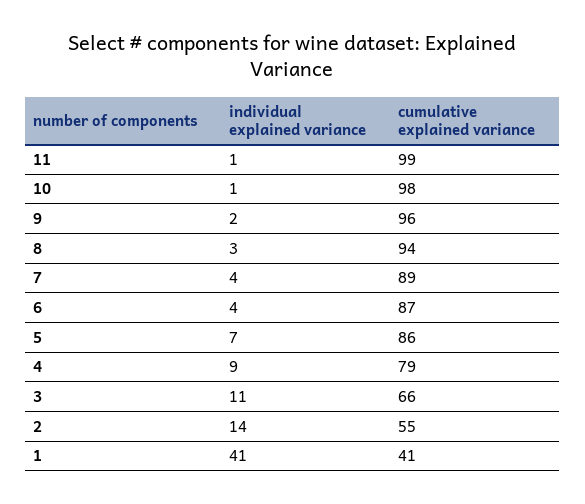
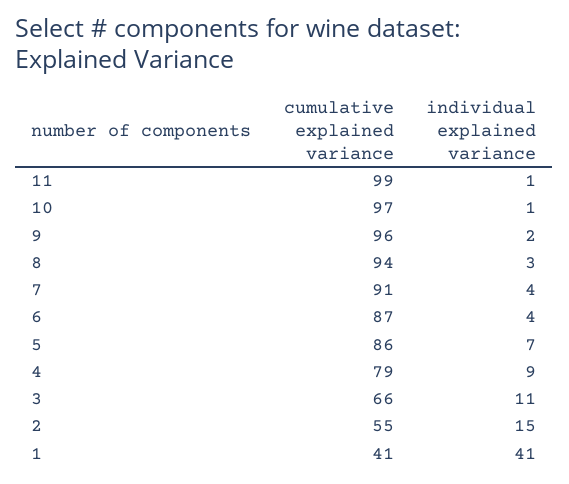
  {
    "individual explained variance": {
      "11": 1,
      "10": 1,
      "9": 2,
      "8": 3,
      "7": 4,
      "6": 4,
      "5": 7,
      "4": 9,
      "3": 11,
-     "2": 14,
+     "2": 15,
      "1": 41
    },
    "cumulative explained variance": {
      "11": 99,
-     "10": 98,
+     "10": 97,
      "9": 96,
      "8": 94,
-     "7": 89,
+     "7": 91,
      "6": 87,
      "5": 86,
      "4": 79,
      "3": 66,
      "2": 55,
      "1": 41
    }
  }

